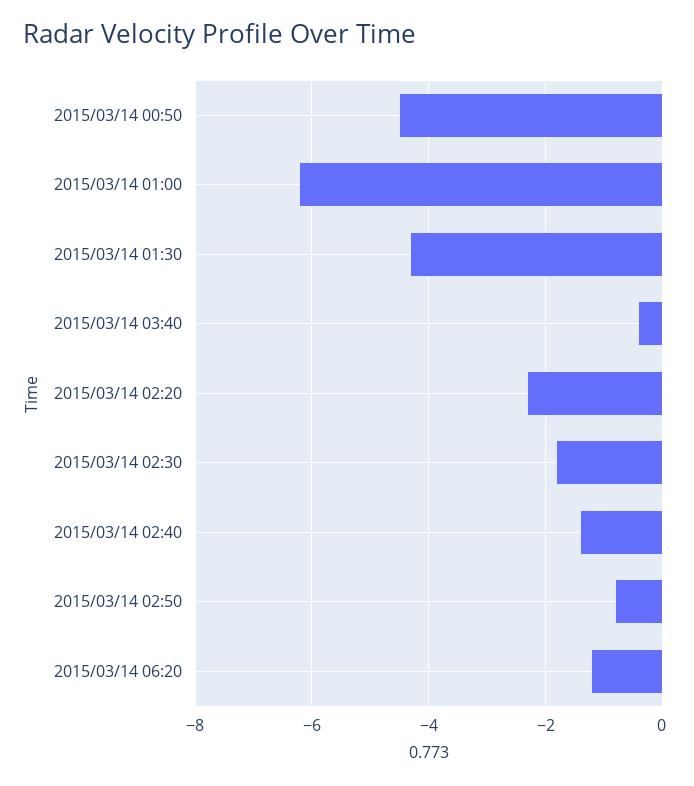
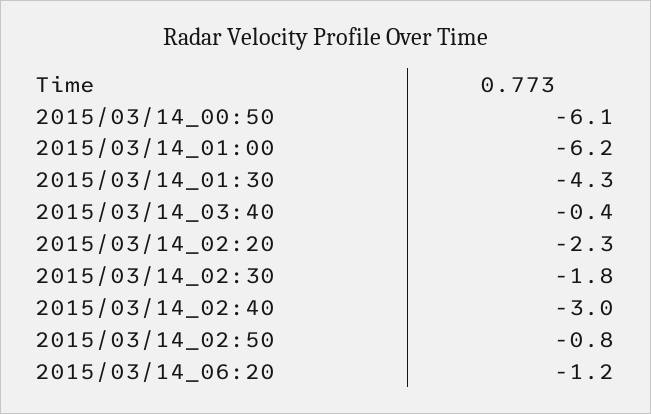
  {
-   "2015/03/14 00:50": -4.5,
+   "2015/03/14 00:50": -6.1,
    "2015/03/14 01:00": -6.2,
    "2015/03/14 01:30": -4.3,
    "2015/03/14 03:40": -0.4,
    "2015/03/14 02:20": -2.3,
    "2015/03/14 02:30": -1.8,
-   "2015/03/14 02:40": -1.5,
+   "2015/03/14 02:40": -3,
    "2015/03/14 02:50": -0.8,
    "2015/03/14 06:20": -1.2
  }

